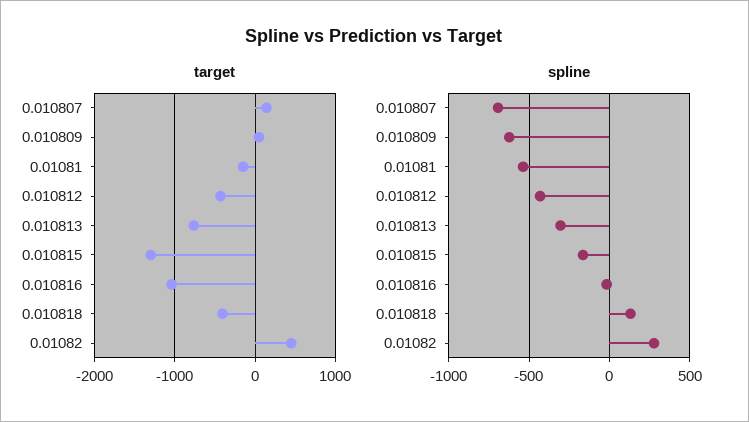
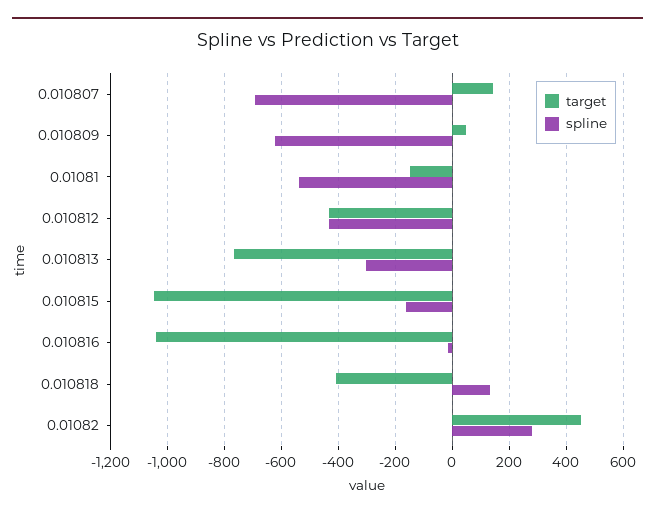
  {
    "target": {
      "0.010807": 150,
      "0.010809": 50,
      "0.01081": -150,
      "0.010812": -425,
      "0.010813": -775,
-     "0.010815": -1300,
+     "0.010815": -1050,
      "0.010816": -1050,
      "0.010818": -400,
      "0.01082": 450
    },
    "spline": {
      "0.010807": -700,
      "0.010809": -625,
      "0.01081": -550,
      "0.010812": -425,
      "0.010813": -300,
      "0.010815": -175,
      "0.010816": -25,
      "0.010818": 125,
      "0.01082": 275
    }
  }

